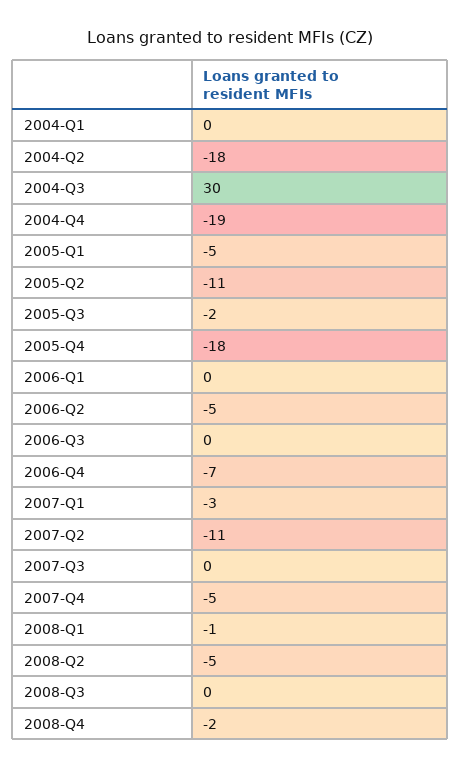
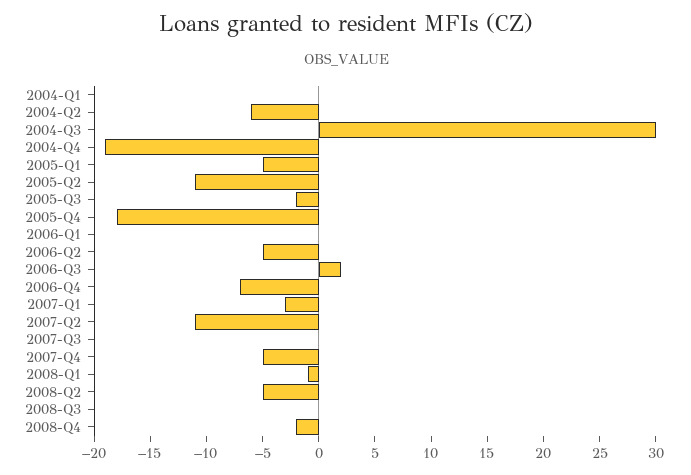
  {
    "2004-Q1": 0,
-   "2004-Q2": -18,
+   "2004-Q2": -6,
    "2004-Q3": 30,
    "2004-Q4": -19,
    "2005-Q1": -5,
    "2005-Q2": -11,
    "2005-Q3": -2,
    "2005-Q4": -18,
    "2006-Q1": 0,
    "2006-Q2": -5,
-   "2006-Q3": 0,
+   "2006-Q3": 2,
    "2006-Q4": -7,
    "2007-Q1": -3,
    "2007-Q2": -11,
    "2007-Q3": 0,
    "2007-Q4": -5,
    "2008-Q1": -1,
    "2008-Q2": -5,
    "2008-Q3": 0,
    "2008-Q4": -2
  }

